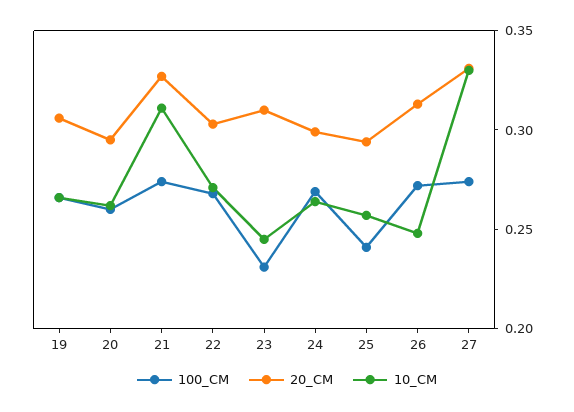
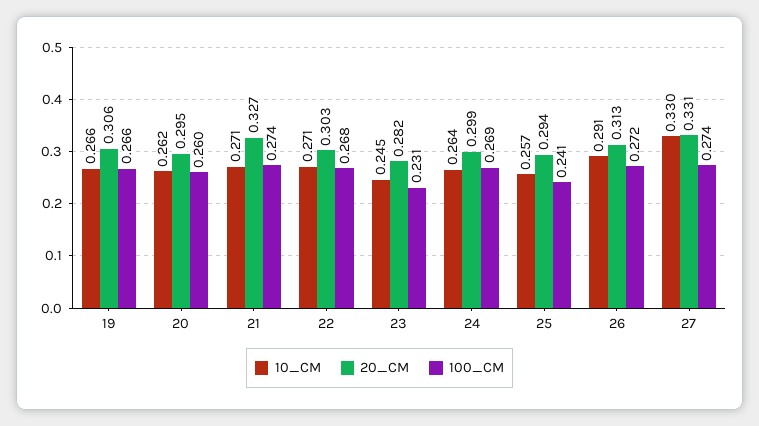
  {
    "100_CM": {
      "19": 0.266,
      "20": 0.26,
      "21": 0.274,
      "22": 0.268,
      "23": 0.231,
      "24": 0.269,
      "25": 0.241,
      "26": 0.272,
      "27": 0.274
    },
    "20_CM": {
      "19": 0.306,
      "20": 0.295,
      "21": 0.327,
      "22": 0.303,
-     "23": 0.31,
+     "23": 0.282,
      "24": 0.299,
      "25": 0.294,
      "26": 0.313,
      "27": 0.331
    },
    "10_CM": {
      "19": 0.266,
      "20": 0.262,
-     "21": 0.31,
+     "21": 0.271,
      "22": 0.271,
      "23": 0.245,
      "24": 0.264,
      "25": 0.257,
-     "26": 0.25,
+     "26": 0.291,
      "27": 0.33
    }
  }

